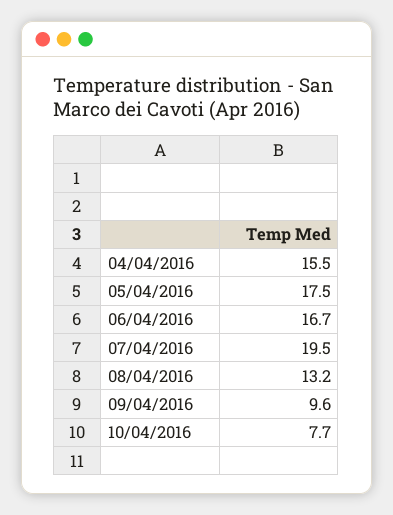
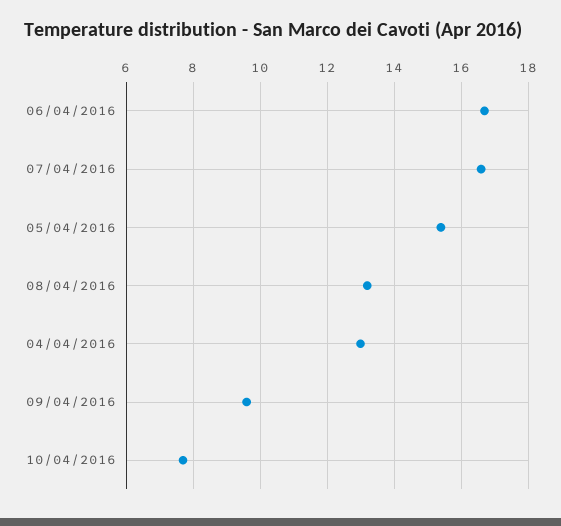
  {
-   "04/04/2016": 15.5,
+   "04/04/2016": 13,
-   "05/04/2016": 17.5,
+   "05/04/2016": 15.5,
    "06/04/2016": 16.7,
-   "07/04/2016": 19.5,
+   "07/04/2016": 16.5,
    "08/04/2016": 13.2,
    "09/04/2016": 9.6,
    "10/04/2016": 7.7
  }

